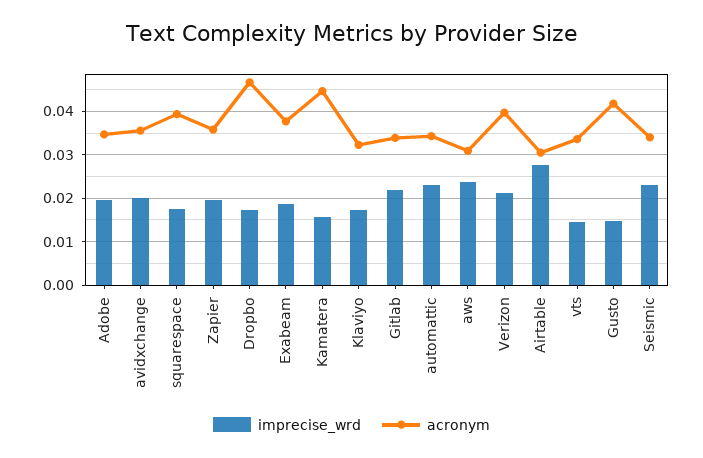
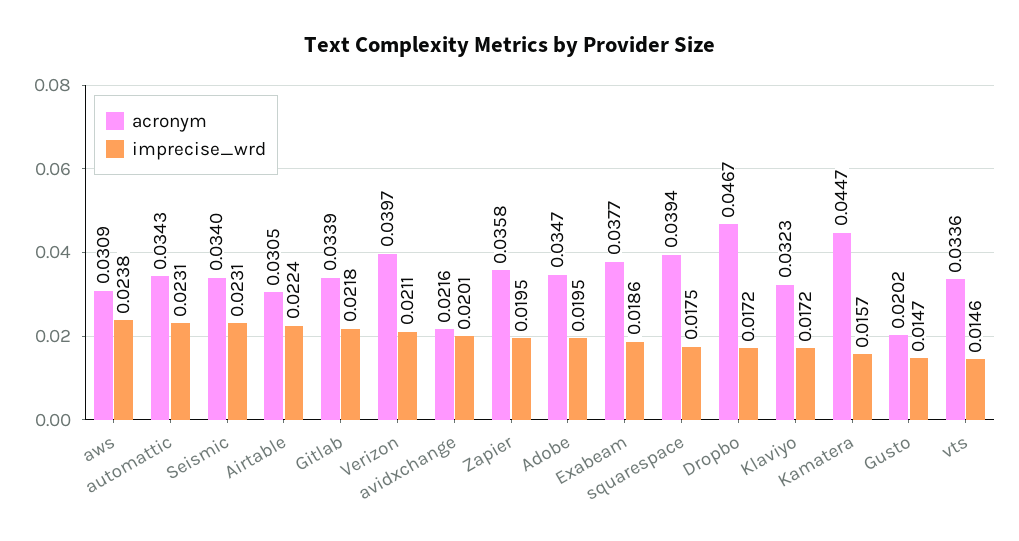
  {
    "imprecise_wrd": {
      "Adobe": 0.0195,
      "avidxchange": 0.0201,
      "squarespace": 0.0175,
      "Zapier": 0.0195,
      "Dropbo": 0.0172,
      "Exabeam": 0.0186,
      "Kamatera": 0.0157,
      "Klaviyo": 0.0172,
      "Gitlab": 0.0218,
      "automattic": 0.0231,
      "aws": 0.0238,
      "Verizon": 0.0211,
-     "Airtable": 0.028,
+     "Airtable": 0.0224,
      "vts": 0.0146,
      "Gusto": 0.0147,
      "Seismic": 0.0231
    },
    "acronym": {
      "Adobe": 0.0347,
-     "avidxchange": 0.036,
+     "avidxchange": 0.0216,
      "squarespace": 0.0394,
      "Zapier": 0.0358,
      "Dropbo": 0.0467,
      "Exabeam": 0.0377,
      "Kamatera": 0.0447,
      "Klaviyo": 0.0323,
      "Gitlab": 0.0339,
      "automattic": 0.0343,
      "aws": 0.0309,
      "Verizon": 0.0397,
      "Airtable": 0.0305,
      "vts": 0.0336,
-     "Gusto": 0.042,
+     "Gusto": 0.0202,
      "Seismic": 0.034
    }
  }

